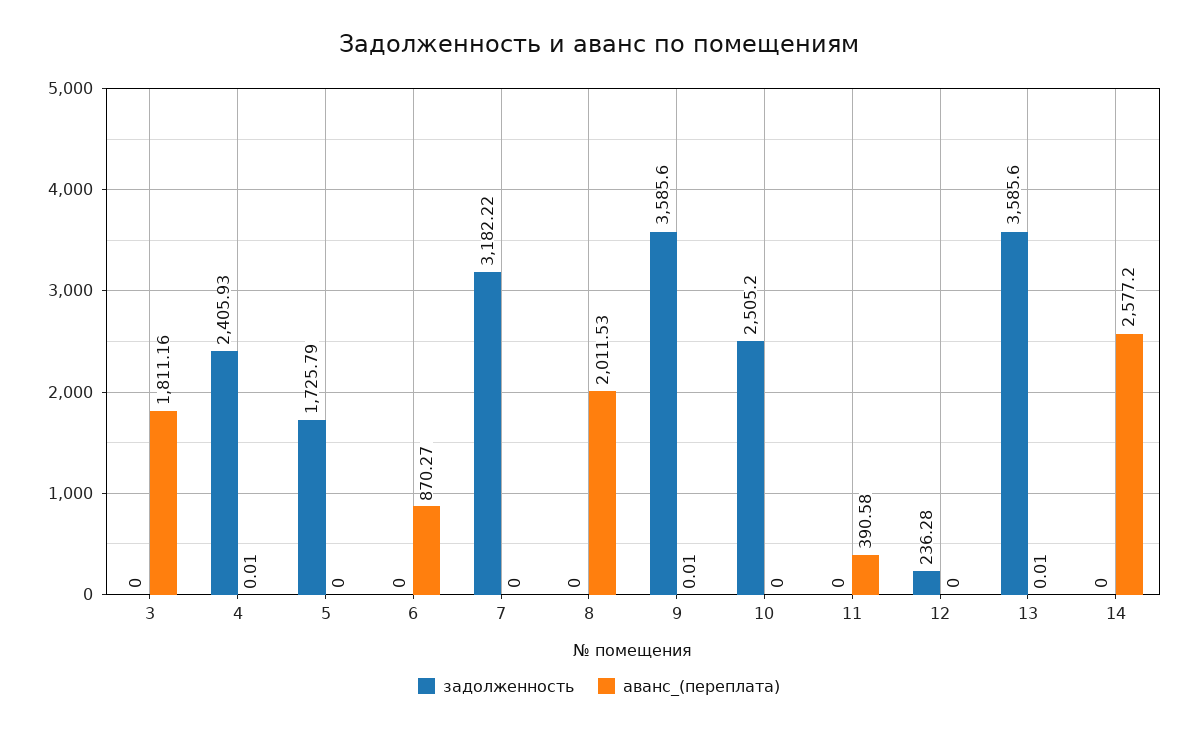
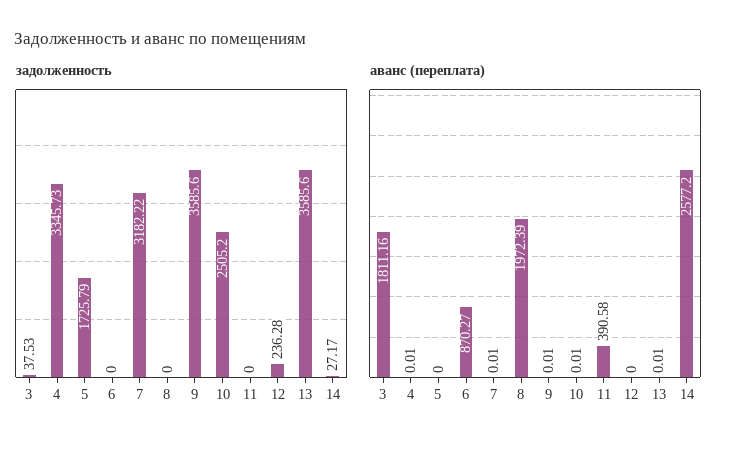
  {
    "задолженность": {
-     "3": 0,
+     "3": 37.53,
-     "4": 2405.93,
+     "4": 3345.73,
      "5": 1725.79,
      "6": 0,
      "7": 3182.22,
      "8": 0,
      "9": 3585.6,
      "10": 2505.2,
      "11": 0,
      "12": 236.28,
      "13": 3585.6,
-     "14": 0
+     "14": 27.17
    },
    "аванс_(переплата)": {
      "3": 1811.16,
      "4": 0.01,
      "5": 0,
      "6": 870.27,
-     "7": 0,
+     "7": 0.01,
-     "8": 2011.53,
+     "8": 1972.39,
      "9": 0.01,
-     "10": 0,
+     "10": 0.01,
      "11": 390.58,
      "12": 0,
      "13": 0.01,
      "14": 2577.2
    }
  }

